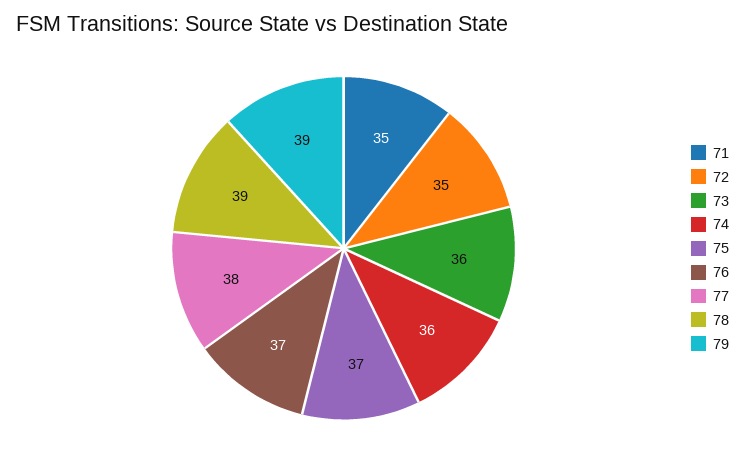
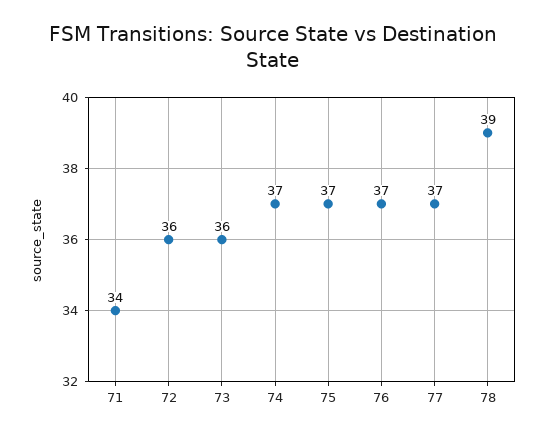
  {
-   "71": 35,
+   "71": 34,
-   "72": 35,
+   "72": 36,
    "73": 36,
-   "74": 36,
+   "74": 37,
    "75": 37,
    "76": 37,
-   "77": 38,
+   "77": 37,
-   "78": 39,
+   "78": 39
-   "79": 39
  }

